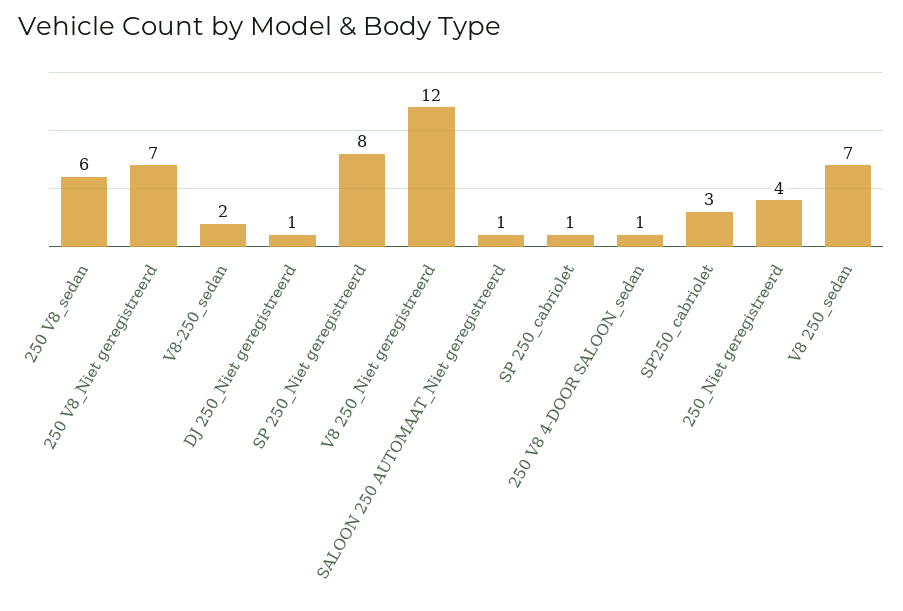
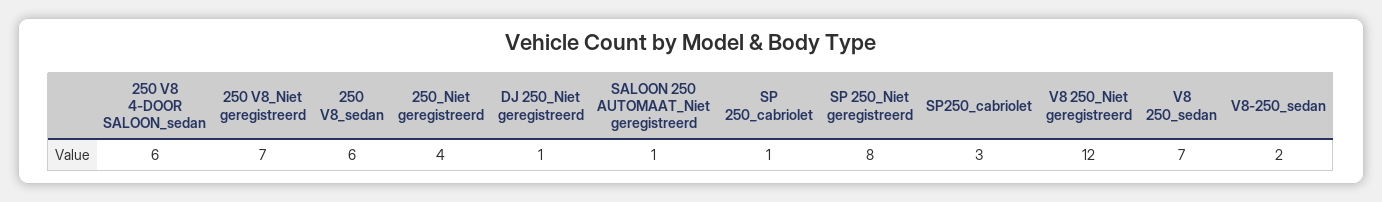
  {
    "250 V8_sedan": 6,
    "250 V8_Niet geregistreerd": 7,
    "V8-250_sedan": 2,
    "DJ 250_Niet geregistreerd": 1,
    "SP 250_Niet geregistreerd": 8,
    "V8 250_Niet geregistreerd": 12,
    "SALOON 250 AUTOMAAT_Niet geregistreerd": 1,
    "SP 250_cabriolet": 1,
-   "250 V8 4-DOOR SALOON_sedan": 1,
+   "250 V8 4-DOOR SALOON_sedan": 6,
    "SP250_cabriolet": 3,
    "250_Niet geregistreerd": 4,
    "V8 250_sedan": 7
  }

